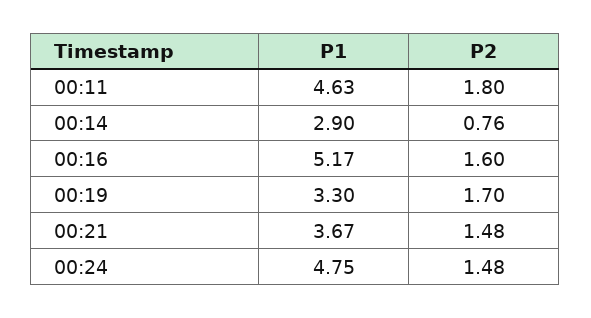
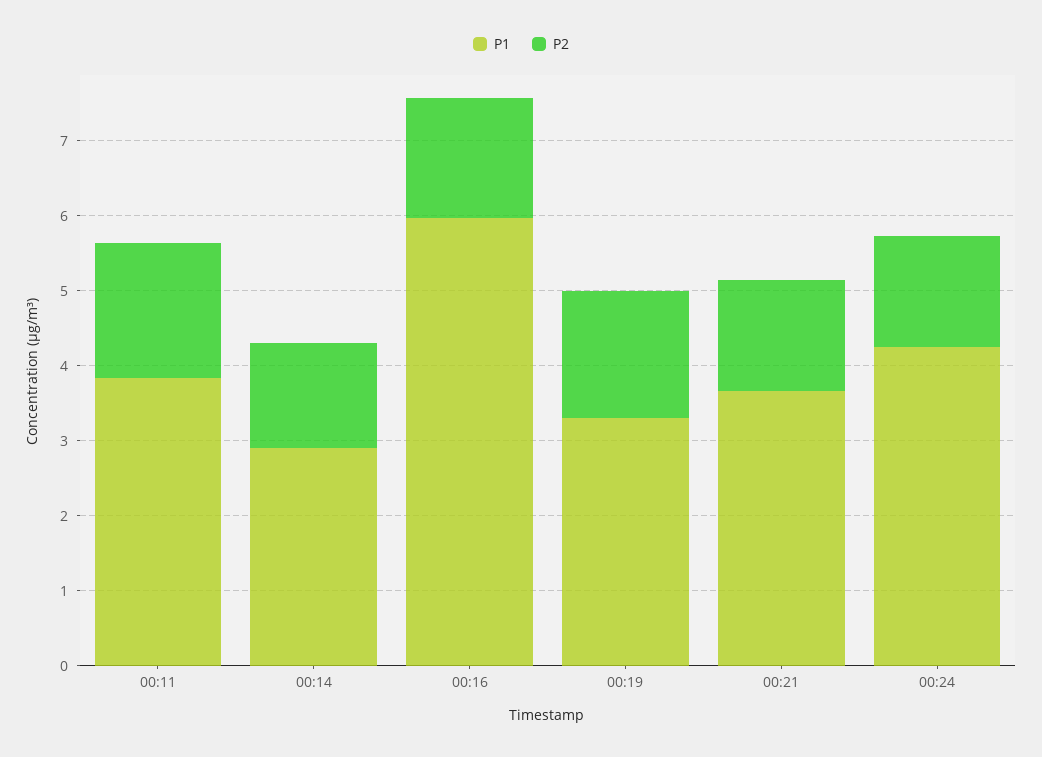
  {
    "P1": {
-     "00:11": 4.63,
+     "00:11": 3.8,
      "00:14": 2.9,
-     "00:16": 5.17,
+     "00:16": 6,
      "00:19": 3.3,
      "00:21": 3.67,
-     "00:24": 4.75
+     "00:24": 4.2
    },
    "P2": {
      "00:11": 1.8,
-     "00:14": 0.76,
+     "00:14": 1.4,
      "00:16": 1.6,
      "00:19": 1.7,
      "00:21": 1.48,
      "00:24": 1.48
    }
  }

